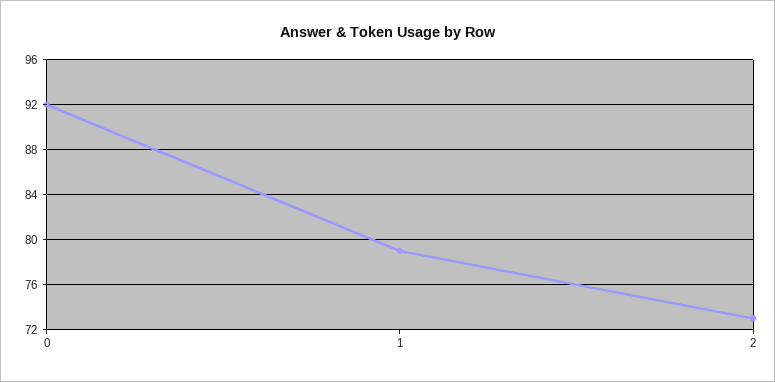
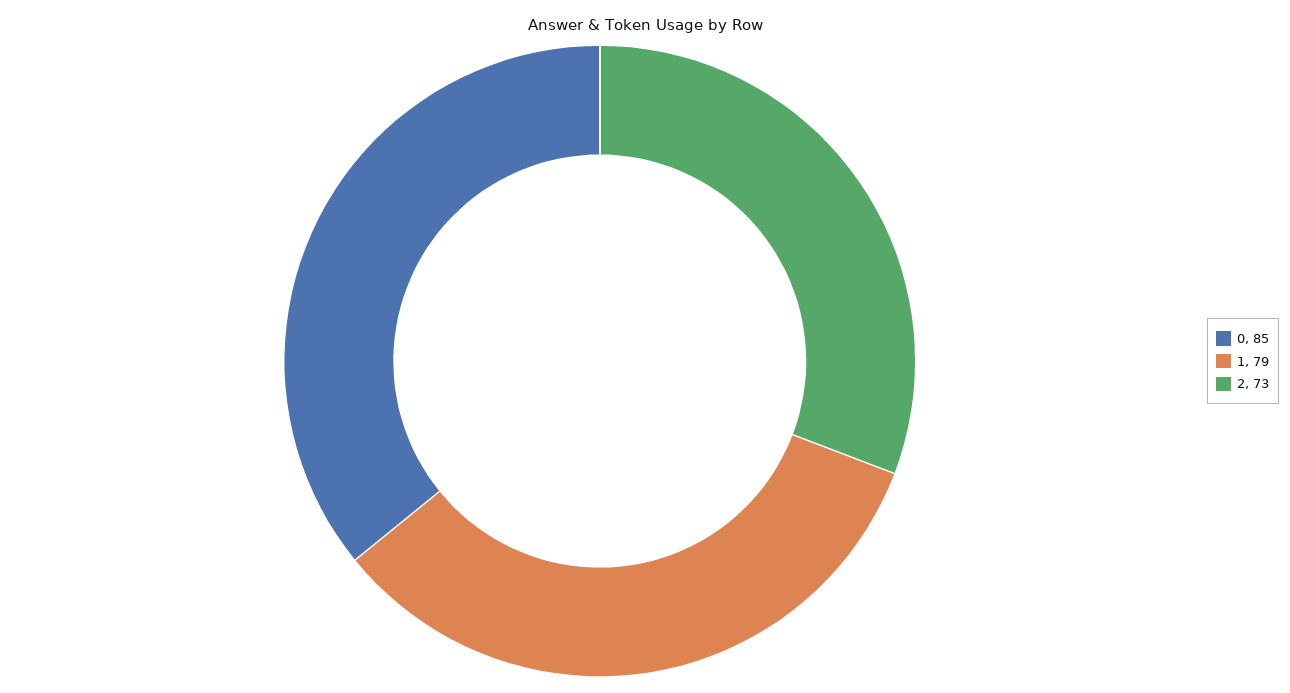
  {
-   "0": 92,
+   "0": 85,
    "1": 79,
    "2": 73
  }

